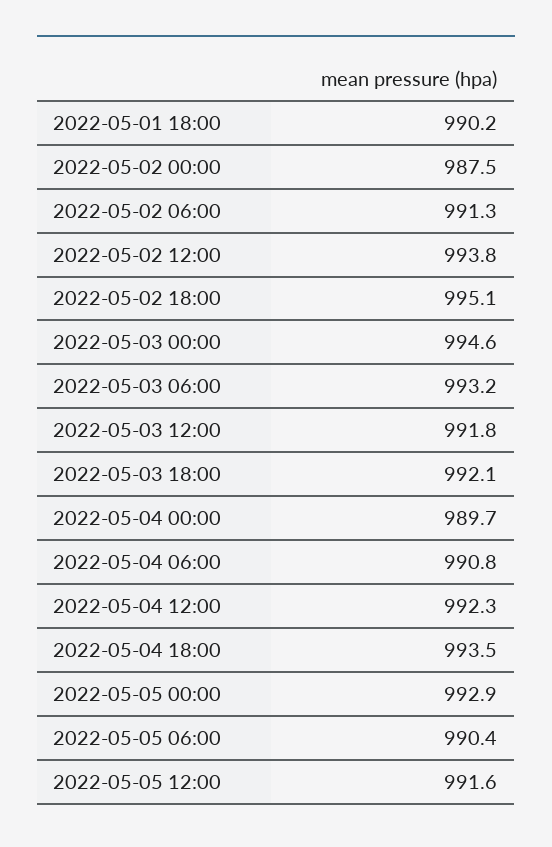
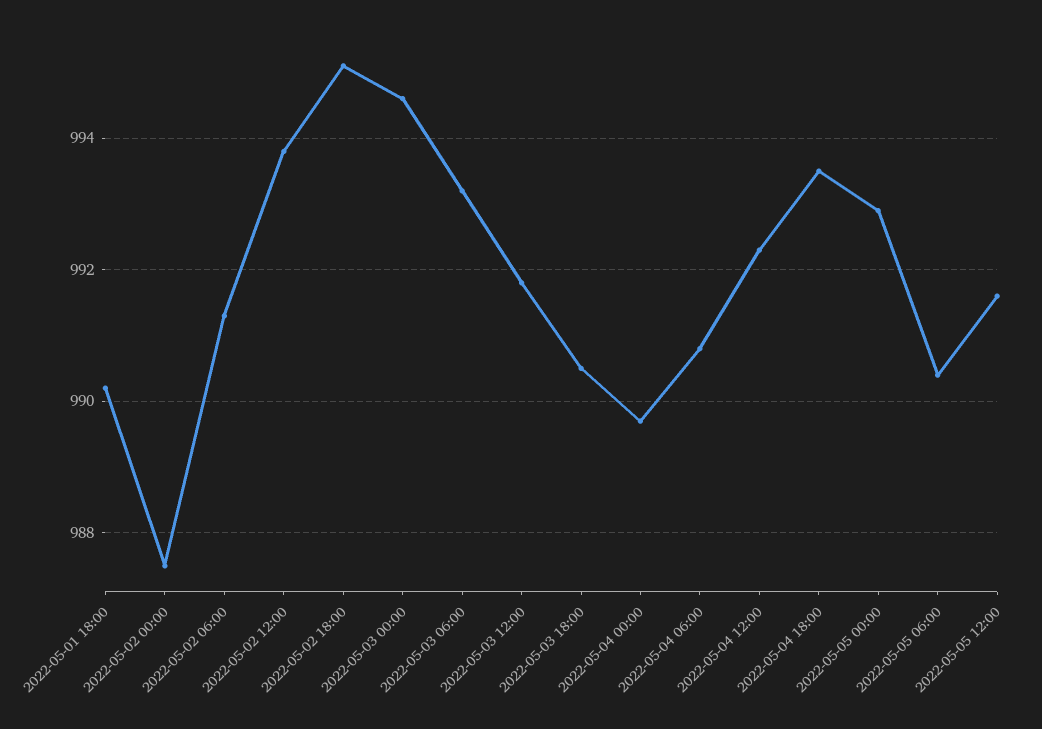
  {
    "2022-05-01 18:00": 990.2,
    "2022-05-02 00:00": 987.5,
    "2022-05-02 06:00": 991.3,
    "2022-05-02 12:00": 993.8,
    "2022-05-02 18:00": 995.1,
    "2022-05-03 00:00": 994.6,
    "2022-05-03 06:00": 993.2,
    "2022-05-03 12:00": 991.8,
-   "2022-05-03 18:00": 992.1,
+   "2022-05-03 18:00": 990.5,
    "2022-05-04 00:00": 989.7,
    "2022-05-04 06:00": 990.8,
    "2022-05-04 12:00": 992.3,
    "2022-05-04 18:00": 993.5,
    "2022-05-05 00:00": 992.9,
    "2022-05-05 06:00": 990.4,
    "2022-05-05 12:00": 991.6
  }

